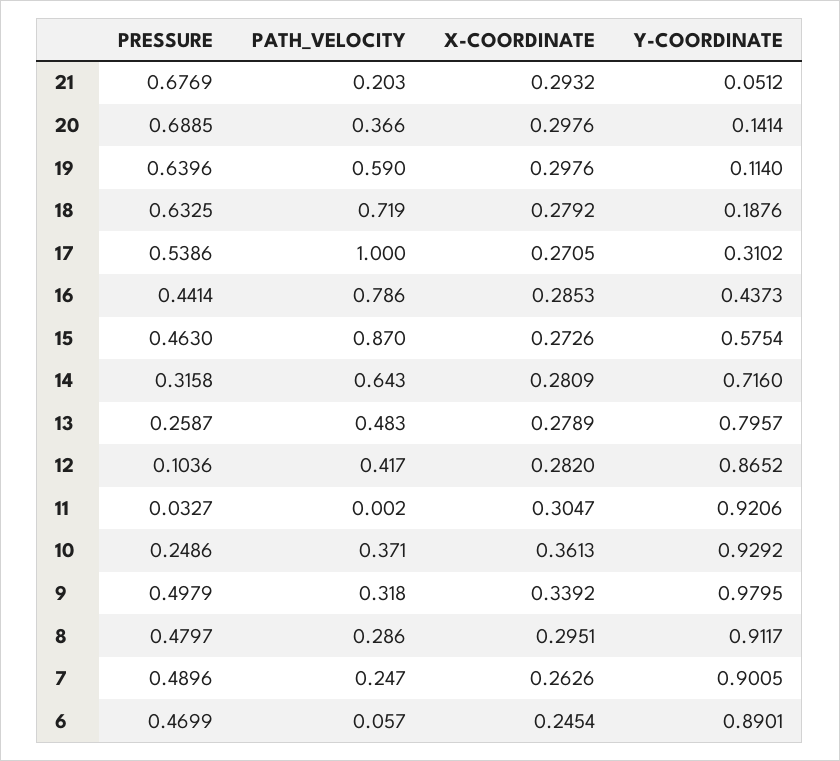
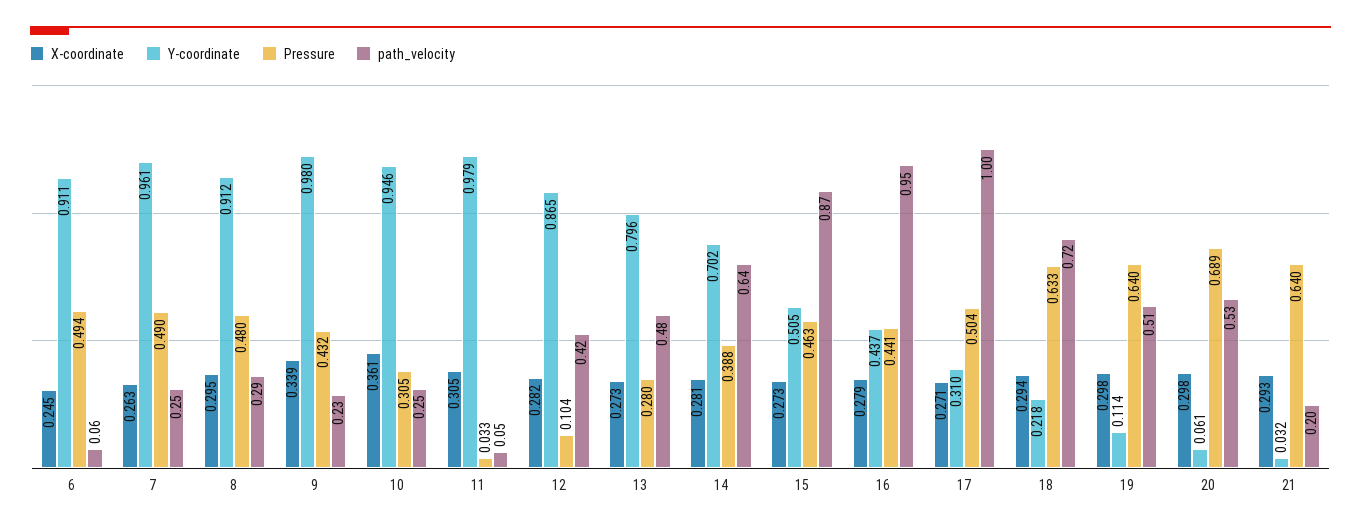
  {
    "PRESSURE": {
-     "21": 0.6769,
+     "21": 0.64,
      "20": 0.6885,
      "19": 0.6396,
      "18": 0.6325,
-     "17": 0.5386,
+     "17": 0.504,
      "16": 0.4414,
      "15": 0.463,
-     "14": 0.3158,
+     "14": 0.388,
-     "13": 0.2587,
+     "13": 0.28,
      "12": 0.1036,
      "11": 0.0327,
-     "10": 0.2486,
+     "10": 0.305,
-     "9": 0.4979,
+     "9": 0.432,
      "8": 0.4797,
      "7": 0.4896,
-     "6": 0.4699
+     "6": 0.494
    },
    "PATH_VELOCITY": {
      "21": 0.203,
-     "20": 0.366,
+     "20": 0.53,
-     "19": 0.59,
+     "19": 0.51,
      "18": 0.719,
      "17": 1,
-     "16": 0.786,
+     "16": 0.95,
      "15": 0.87,
      "14": 0.643,
      "13": 0.483,
      "12": 0.417,
-     "11": 0.002,
+     "11": 0.05,
-     "10": 0.371,
+     "10": 0.25,
-     "9": 0.318,
+     "9": 0.23,
      "8": 0.286,
      "7": 0.247,
      "6": 0.057
    },
    "X-COORDINATE": {
      "21": 0.2932,
      "20": 0.2976,
      "19": 0.2976,
-     "18": 0.2792,
+     "18": 0.294,
      "17": 0.2705,
-     "16": 0.2853,
+     "16": 0.279,
      "15": 0.2726,
      "14": 0.2809,
-     "13": 0.2789,
+     "13": 0.273,
      "12": 0.282,
      "11": 0.3047,
      "10": 0.3613,
      "9": 0.3392,
      "8": 0.2951,
      "7": 0.2626,
      "6": 0.2454
    },
    "Y-COORDINATE": {
-     "21": 0.0512,
+     "21": 0.032,
-     "20": 0.1414,
+     "20": 0.061,
      "19": 0.114,
-     "18": 0.1876,
+     "18": 0.218,
      "17": 0.3102,
      "16": 0.4373,
-     "15": 0.5754,
+     "15": 0.505,
-     "14": 0.716,
+     "14": 0.702,
      "13": 0.7957,
      "12": 0.8652,
-     "11": 0.9206,
+     "11": 0.979,
-     "10": 0.9292,
+     "10": 0.946,
      "9": 0.9795,
      "8": 0.9117,
-     "7": 0.9005,
+     "7": 0.961,
-     "6": 0.8901
+     "6": 0.911
    }
  }

